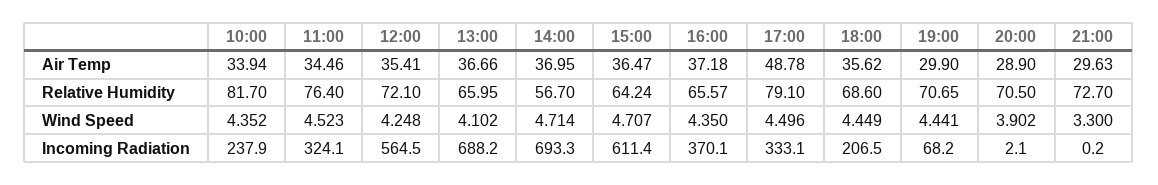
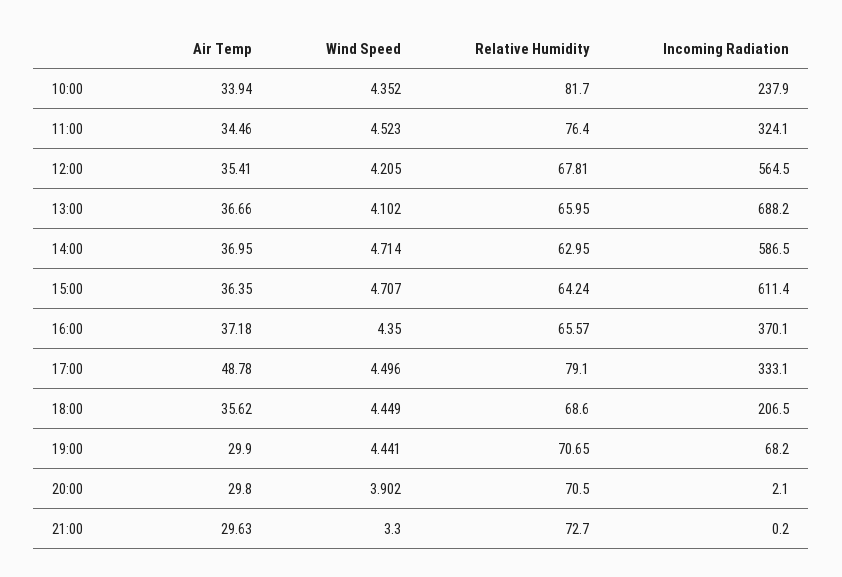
  {
    "10:00": {
      "Air Temp": 33.94,
      "Relative Humidity": 81.7,
      "Wind Speed": 4.352,
      "Incoming Radiation": 237.9
    },
    "11:00": {
      "Air Temp": 34.46,
      "Relative Humidity": 76.4,
      "Wind Speed": 4.523,
      "Incoming Radiation": 324.1
    },
    "12:00": {
      "Air Temp": 35.41,
-     "Relative Humidity": 72.1,
+     "Relative Humidity": 67.81,
-     "Wind Speed": 4.248,
+     "Wind Speed": 4.205,
      "Incoming Radiation": 564.5
    },
    "13:00": {
      "Air Temp": 36.66,
      "Relative Humidity": 65.95,
      "Wind Speed": 4.102,
      "Incoming Radiation": 688.2
    },
    "14:00": {
      "Air Temp": 36.95,
-     "Relative Humidity": 56.7,
+     "Relative Humidity": 62.95,
      "Wind Speed": 4.714,
-     "Incoming Radiation": 693.3
+     "Incoming Radiation": 586.5
    },
    "15:00": {
-     "Air Temp": 36.47,
+     "Air Temp": 36.35,
      "Relative Humidity": 64.24,
      "Wind Speed": 4.707,
      "Incoming Radiation": 611.4
    },
    "16:00": {
      "Air Temp": 37.18,
      "Relative Humidity": 65.57,
      "Wind Speed": 4.35,
      "Incoming Radiation": 370.1
    },
    "17:00": {
      "Air Temp": 48.78,
      "Relative Humidity": 79.1,
      "Wind Speed": 4.496,
      "Incoming Radiation": 333.1
    },
    "18:00": {
      "Air Temp": 35.62,
      "Relative Humidity": 68.6,
      "Wind Speed": 4.449,
      "Incoming Radiation": 206.5
    },
    "19:00": {
      "Air Temp": 29.9,
      "Relative Humidity": 70.65,
      "Wind Speed": 4.441,
      "Incoming Radiation": 68.2
    },
    "20:00": {
-     "Air Temp": 28.9,
+     "Air Temp": 29.8,
      "Relative Humidity": 70.5,
      "Wind Speed": 3.902,
      "Incoming Radiation": 2.1
    },
    "21:00": {
      "Air Temp": 29.63,
      "Relative Humidity": 72.7,
      "Wind Speed": 3.3,
      "Incoming Radiation": 0.2
    }
  }

